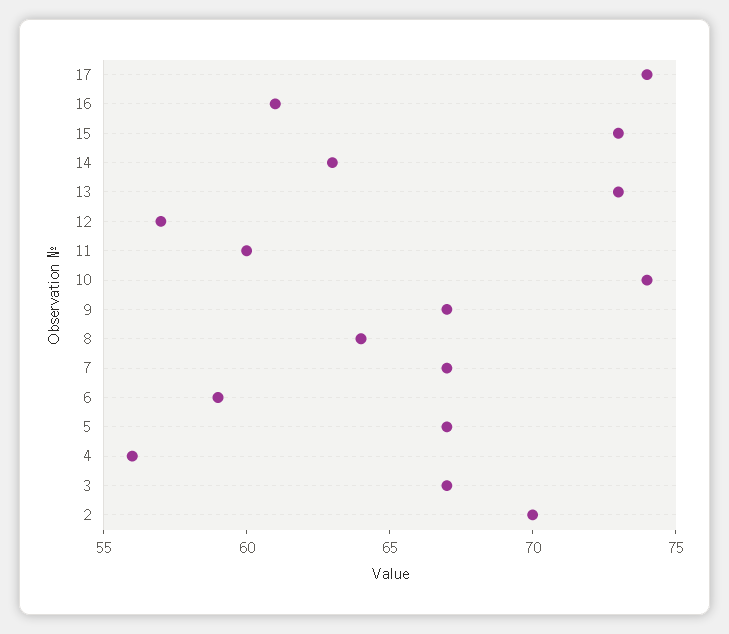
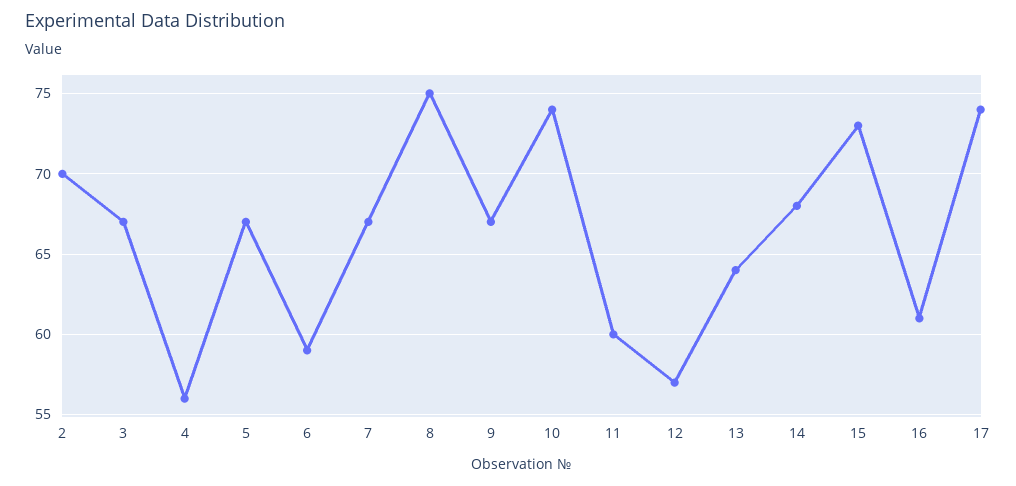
  {
    "17": 74,
    "16": 61,
    "15": 73,
-   "14": 63,
+   "14": 68,
-   "13": 73,
+   "13": 64,
    "12": 57,
    "11": 60,
    "10": 74,
    "9": 67,
-   "8": 64,
+   "8": 75,
    "7": 67,
    "6": 59,
    "5": 67,
    "4": 56,
    "3": 67,
    "2": 70
  }

